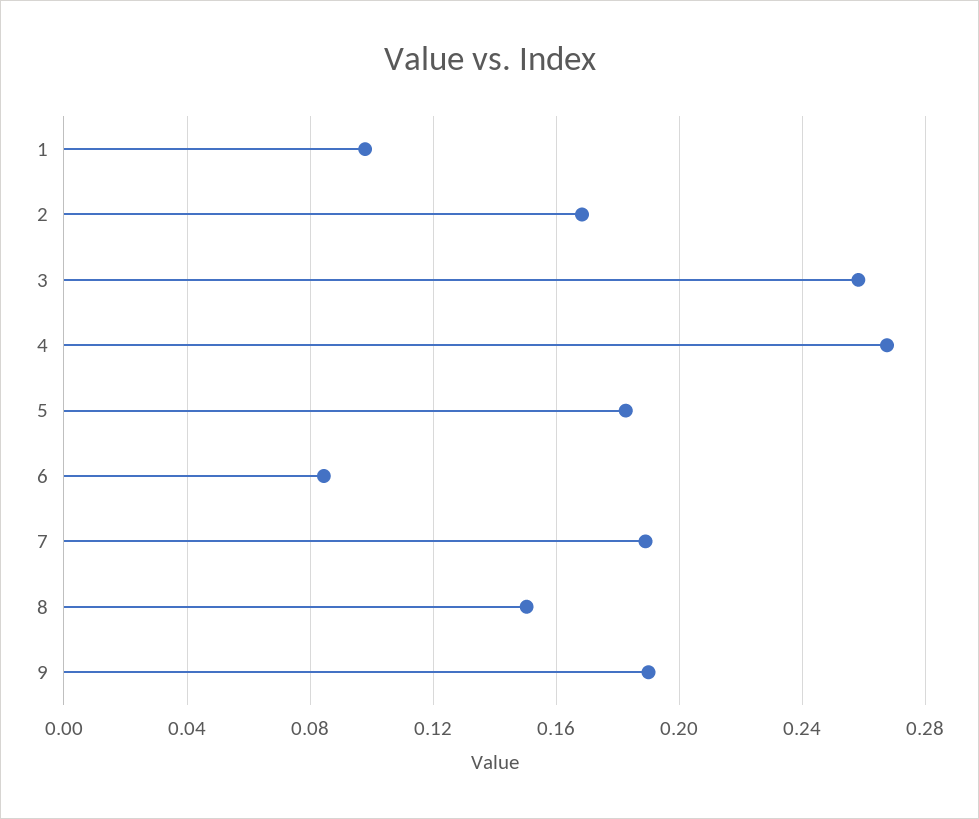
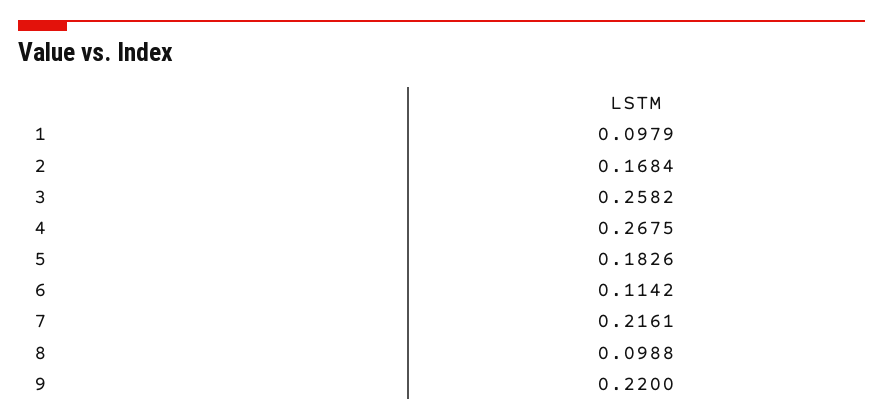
  {
    "1": 0.0979,
    "2": 0.1684,
    "3": 0.2582,
    "4": 0.2675,
    "5": 0.1826,
-   "6": 0.085,
+   "6": 0.1142,
-   "7": 0.19,
+   "7": 0.2161,
-   "8": 0.15,
+   "8": 0.0988,
-   "9": 0.19
+   "9": 0.22
  }

